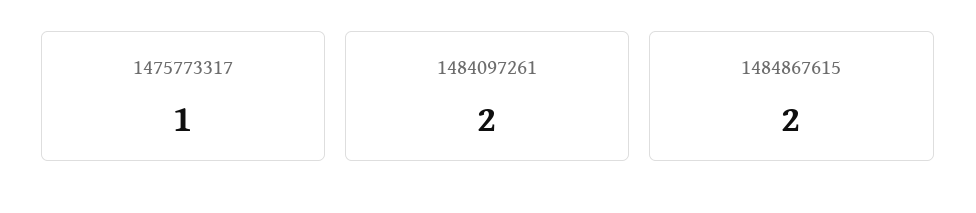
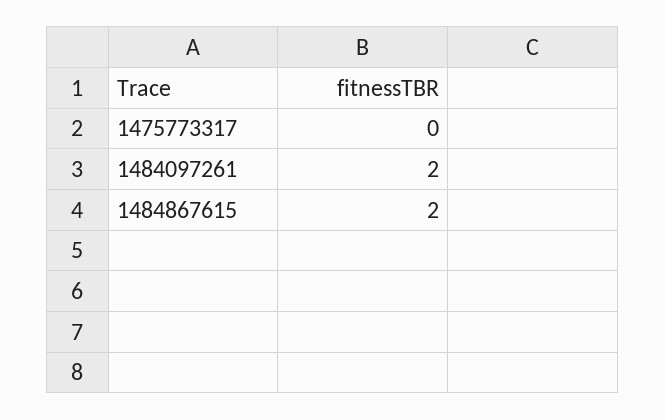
  {
-   "1475773317": 1,
+   "1475773317": 0,
    "1484097261": 2,
    "1484867615": 2
  }

